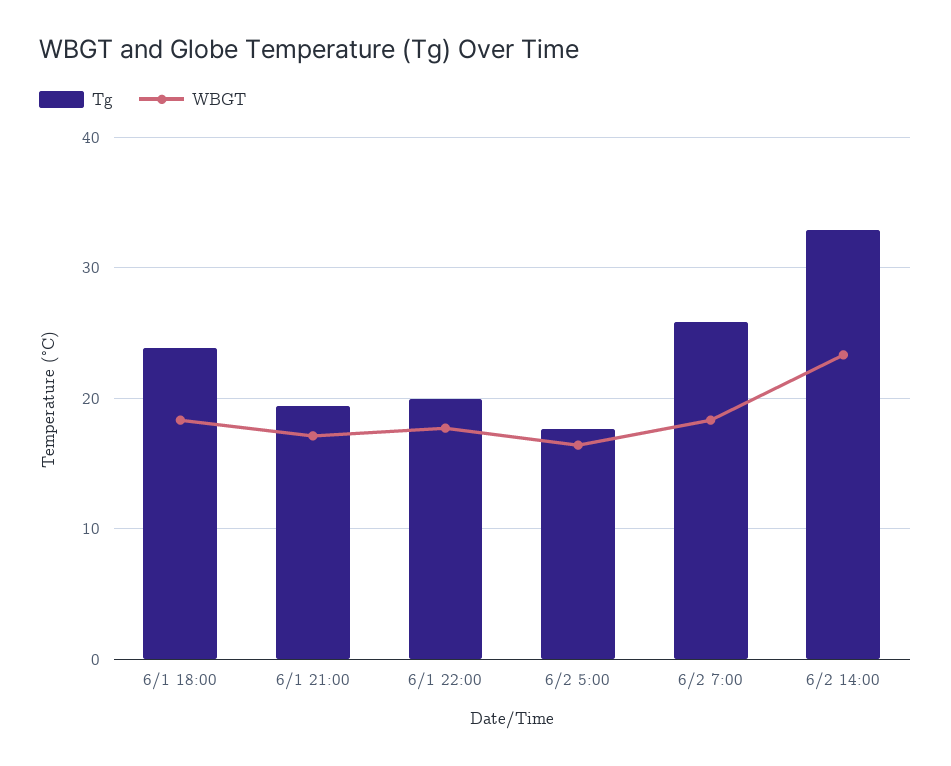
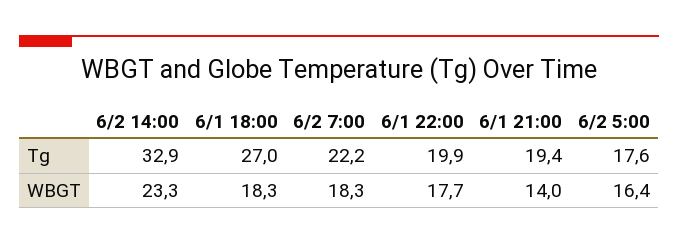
  {
    "Tg": {
-     "6/1 18:00": 24,
+     "6/1 18:00": 27,
      "6/1 21:00": 19.4,
      "6/1 22:00": 19.9,
      "6/2 5:00": 17.6,
-     "6/2 7:00": 26,
+     "6/2 7:00": 22.2,
      "6/2 14:00": 32.9
    },
    "WBGT": {
      "6/1 18:00": 18.3,
-     "6/1 21:00": 17,
+     "6/1 21:00": 14,
      "6/1 22:00": 17.7,
      "6/2 5:00": 16.4,
      "6/2 7:00": 18.3,
      "6/2 14:00": 23.3
    }
  }

